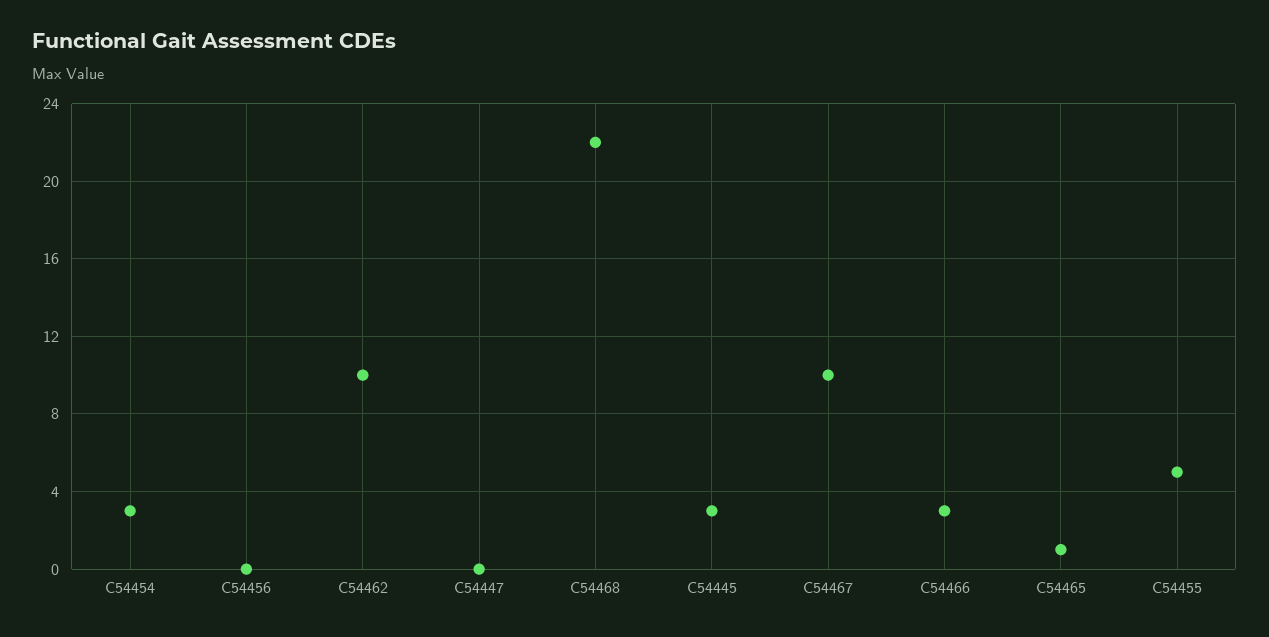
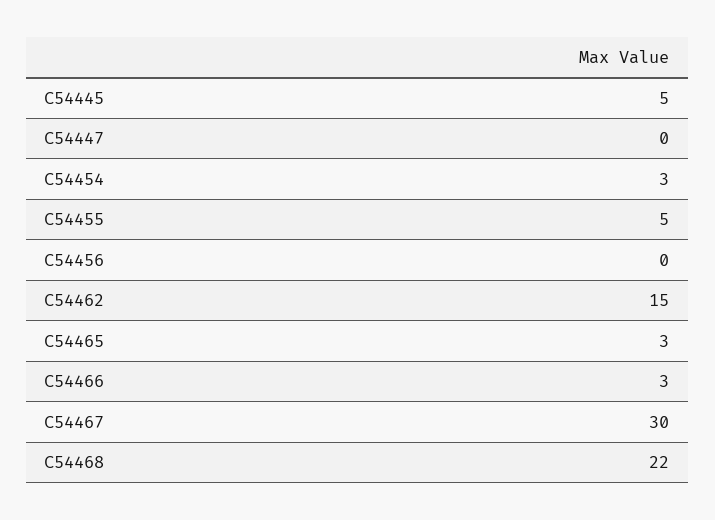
  {
    "C54454": 3,
    "C54456": 0,
-   "C54462": 10,
+   "C54462": 15,
    "C54447": 0,
    "C54468": 22,
-   "C54445": 3,
+   "C54445": 5,
-   "C54467": 10,
+   "C54467": 30,
    "C54466": 3,
-   "C54465": 1,
+   "C54465": 3,
    "C54455": 5
  }

